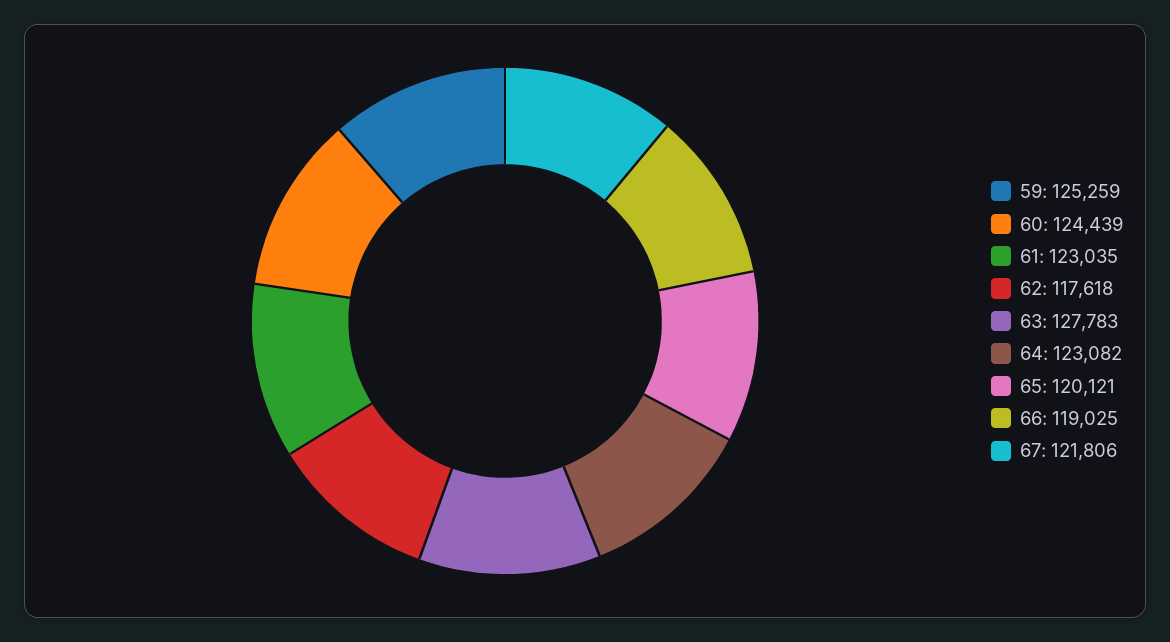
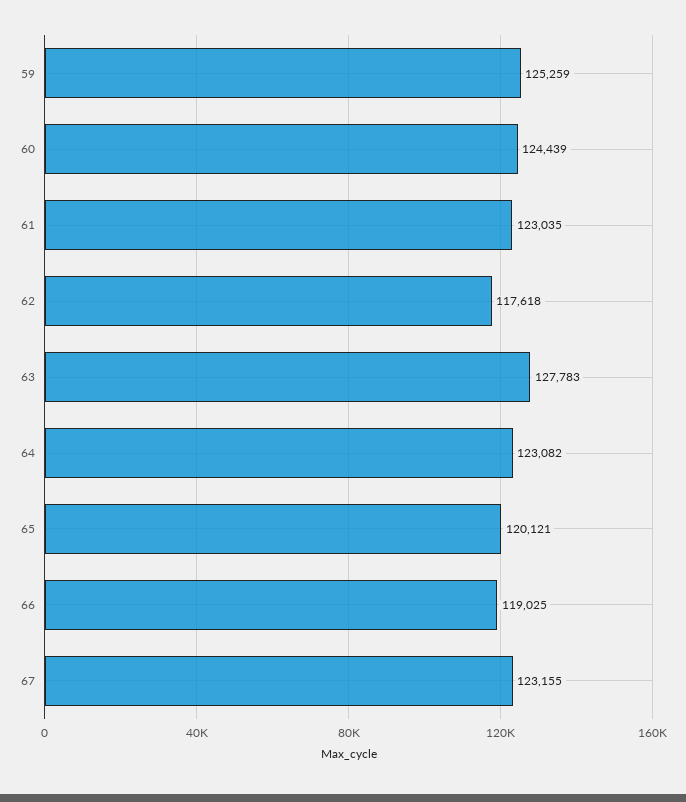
  {
    "59": 125259,
    "60": 124439,
    "61": 123035,
    "62": 117618,
    "63": 127783,
    "64": 123082,
    "65": 120121,
    "66": 119025,
-   "67": 121806
+   "67": 123155
  }

